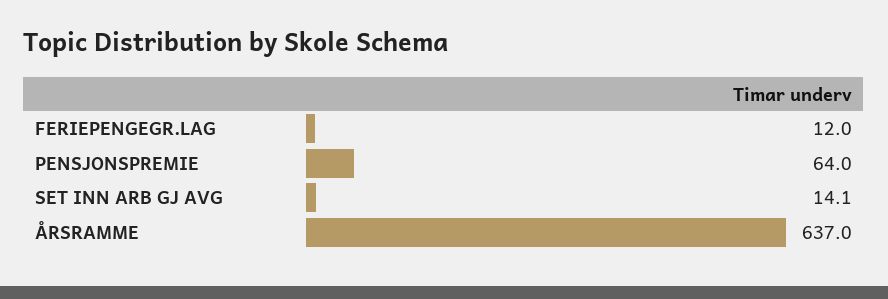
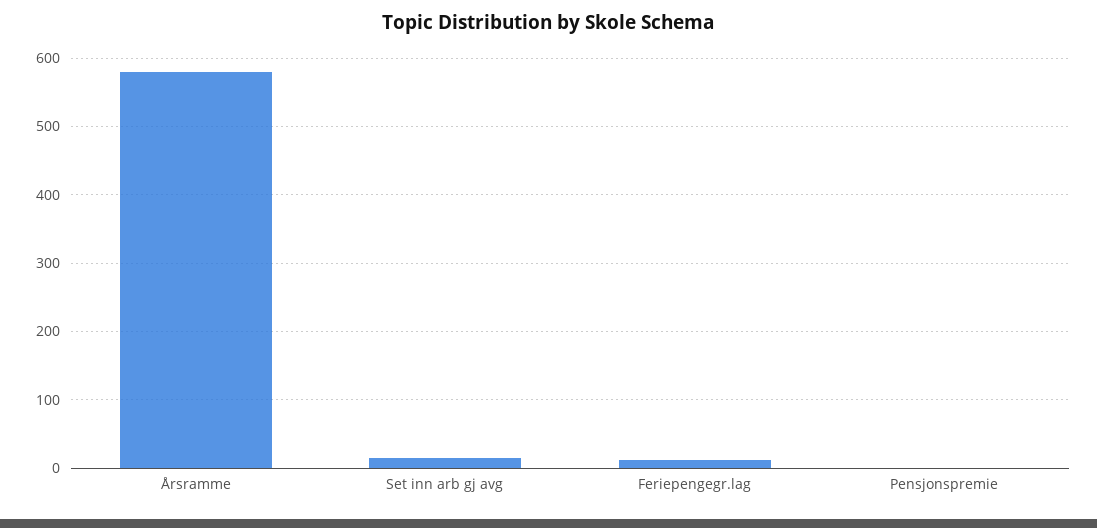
  {
    "FERIEPENGEGR.LAG": 12,
-   "PENSJONSPREMIE": 64,
+   "PENSJONSPREMIE": 0,
    "SET INN ARB GJ AVG": 14.1,
-   "ÅRSRAMME": 637
+   "ÅRSRAMME": 580
  }

